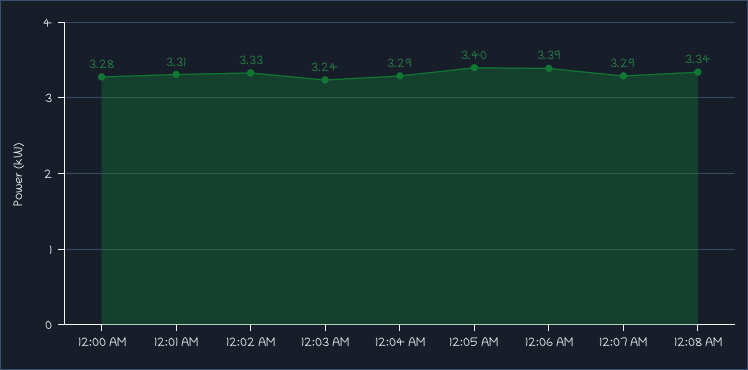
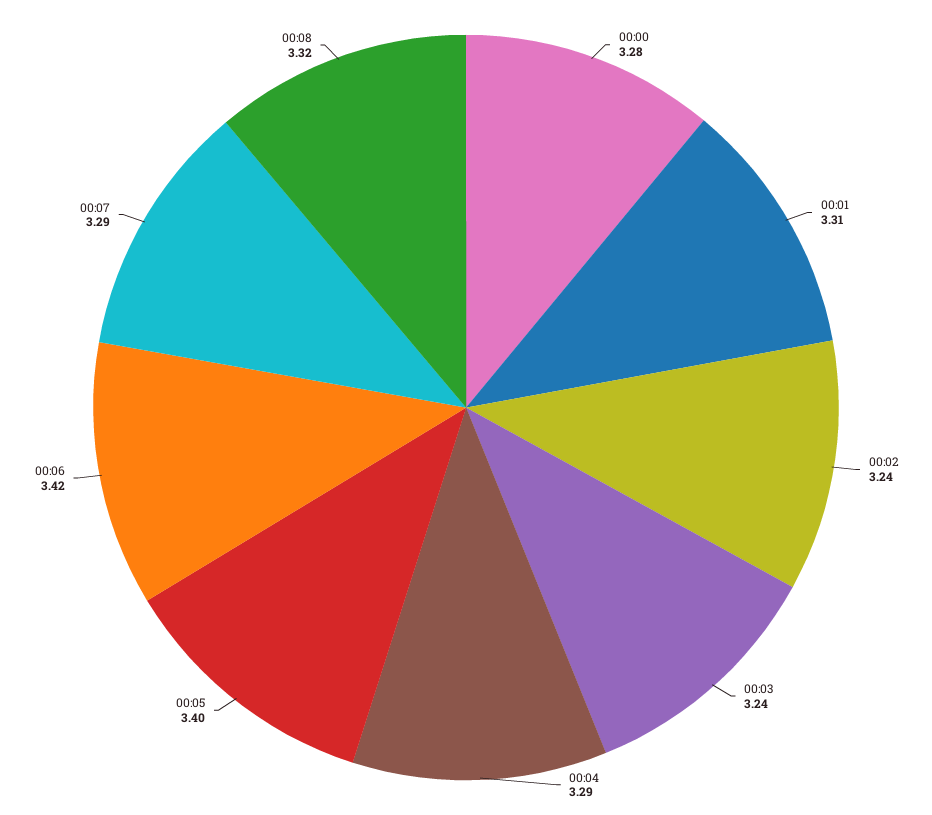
  {
    "12:00 AM": 3.28,
    "12:01 AM": 3.31,
-   "12:02 AM": 3.33,
+   "12:02 AM": 3.24,
    "12:03 AM": 3.24,
    "12:04 AM": 3.29,
    "12:05 AM": 3.4,
-   "12:06 AM": 3.39,
+   "12:06 AM": 3.42,
    "12:07 AM": 3.29,
-   "12:08 AM": 3.34
+   "12:08 AM": 3.32
  }

